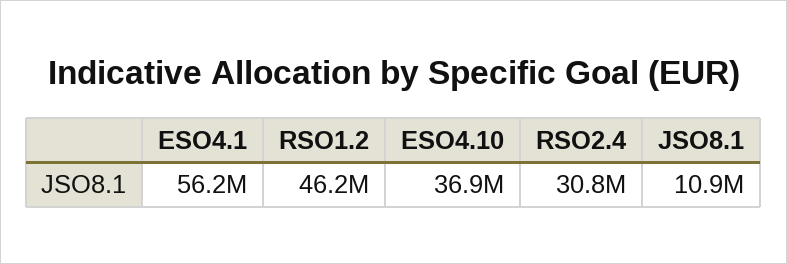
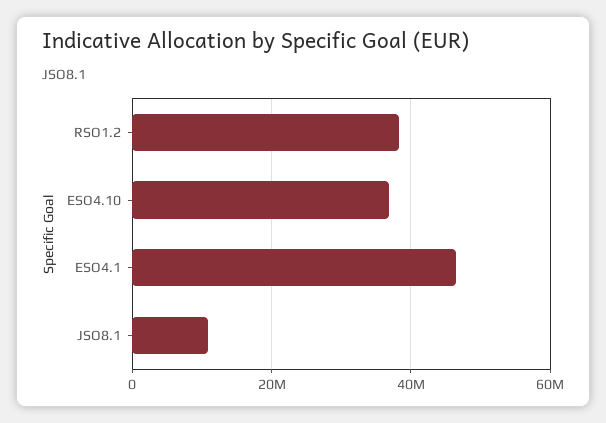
  {
-   "ESO4.1": 56200000,
+   "ESO4.1": 46000000,
-   "RSO1.2": 46200000,
+   "RSO1.2": 38000000,
    "ESO4.10": 36900000,
-   "RSO2.4": 30800000,
    "JSO8.1": 10900000
  }

